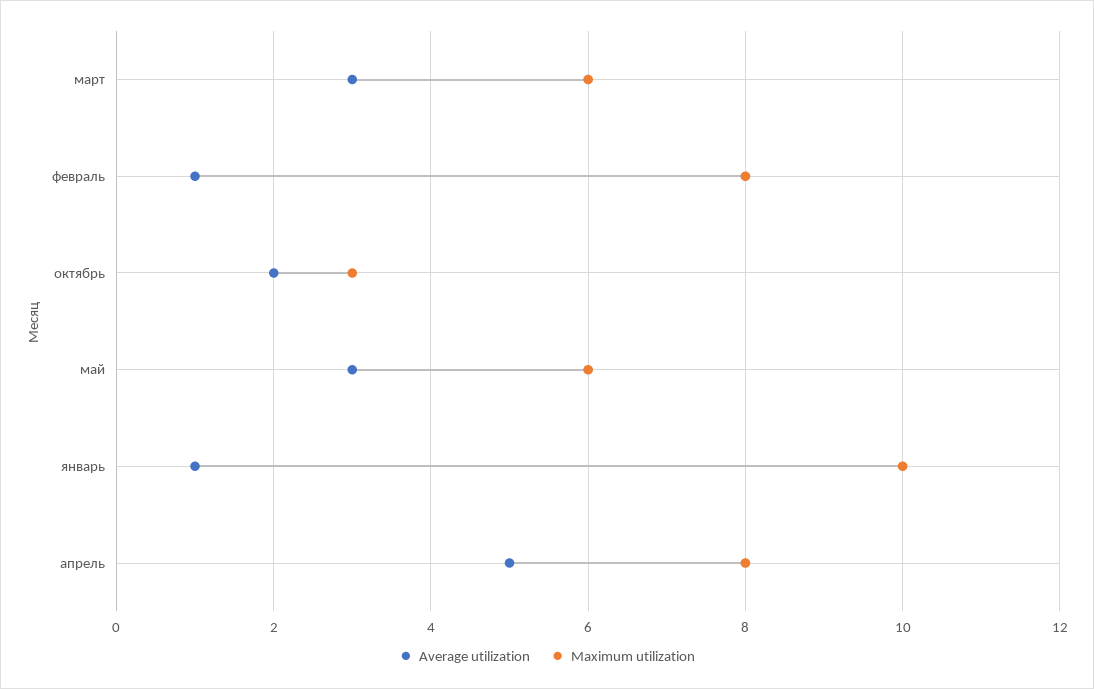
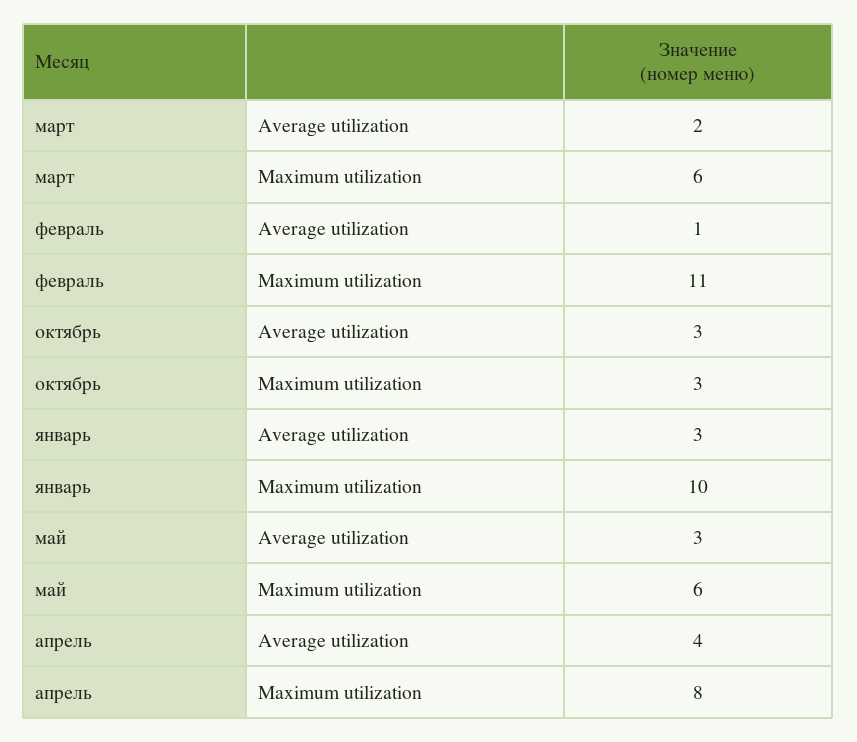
  {
    "Average utilization": {
-     "март": 3,
+     "март": 2,
      "февраль": 1,
-     "октябрь": 2,
+     "октябрь": 3,
      "май": 3,
-     "январь": 1,
+     "январь": 3,
-     "апрель": 5
+     "апрель": 4
    },
    "Maximum utilization": {
      "март": 6,
-     "февраль": 8,
+     "февраль": 11,
      "октябрь": 3,
      "май": 6,
      "январь": 10,
      "апрель": 8
    }
  }

